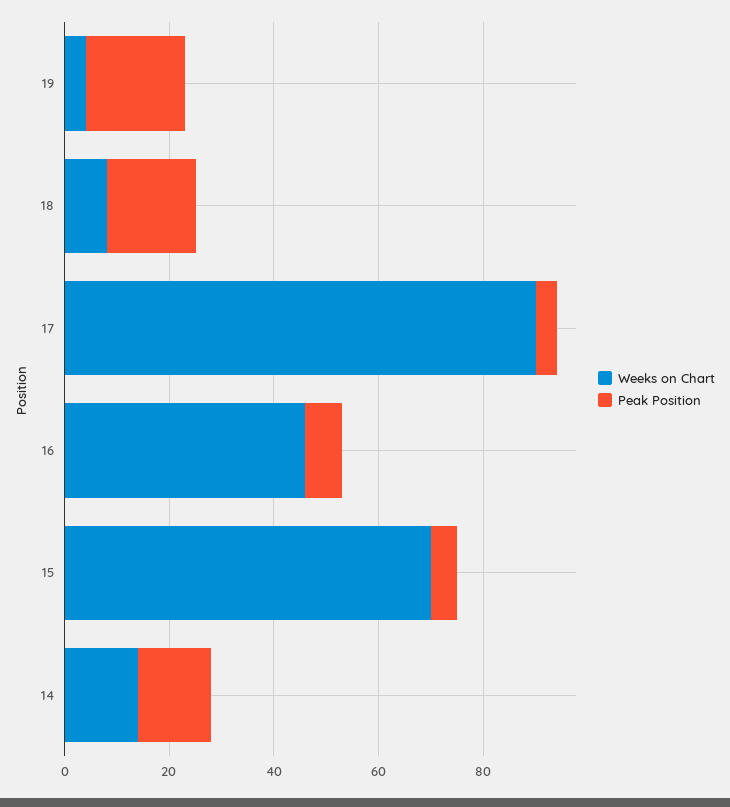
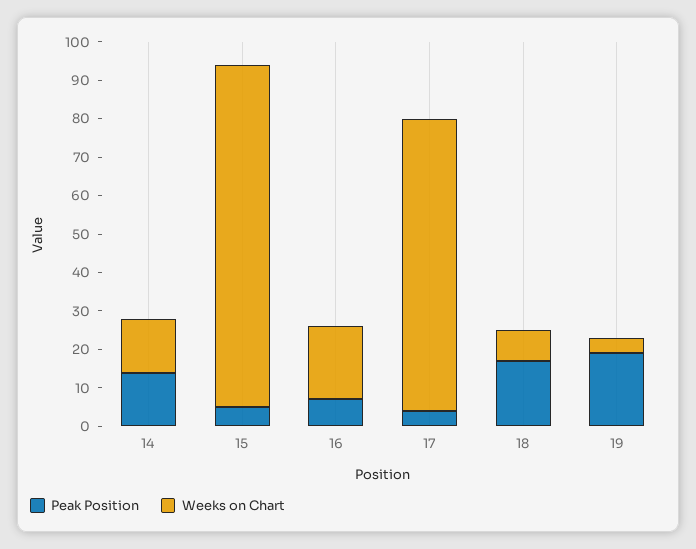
  {
    "Weeks on Chart": {
      "19": 5,
      "18": 10,
-     "17": 90,
+     "17": 75,
-     "16": 45,
+     "16": 20,
-     "15": 70,
+     "15": 90,
      "14": 15
    },
    "Peak Position": {
      "19": 20,
      "18": 15,
      "17": 5,
      "16": 5,
      "15": 5,
      "14": 15
    }
  }

